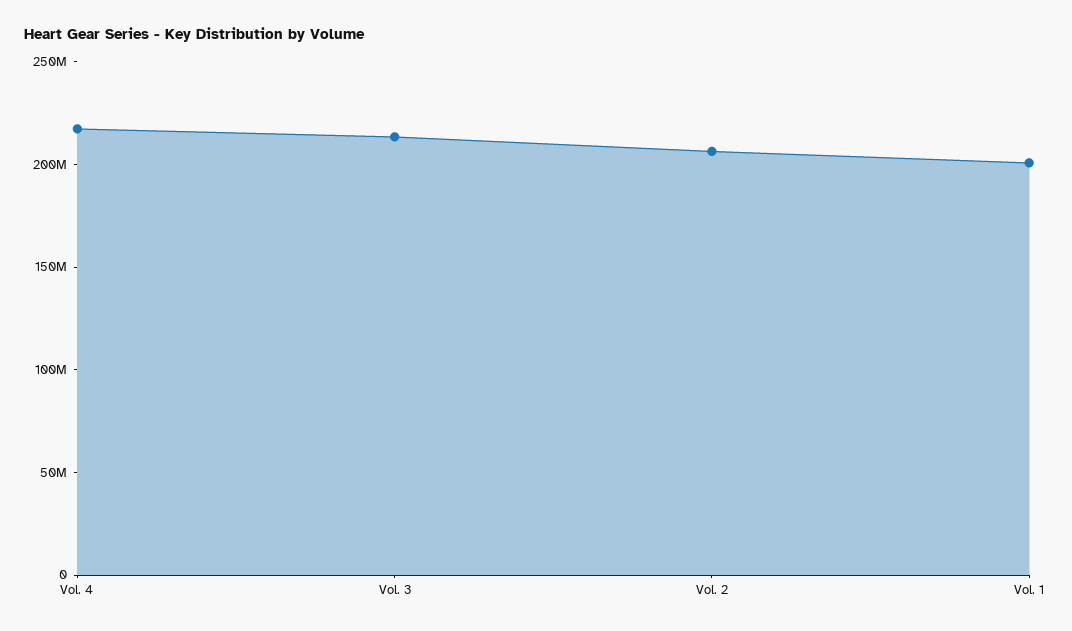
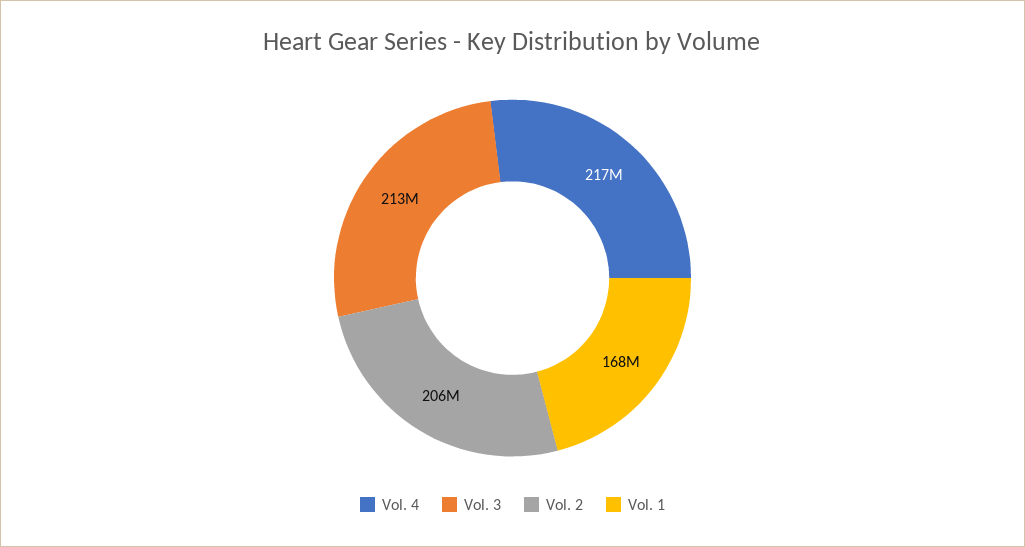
  {
    "Vol. 4": 217000000,
    "Vol. 3": 213000000,
    "Vol. 2": 206000000,
-   "Vol. 1": 200000000
+   "Vol. 1": 168000000
  }

